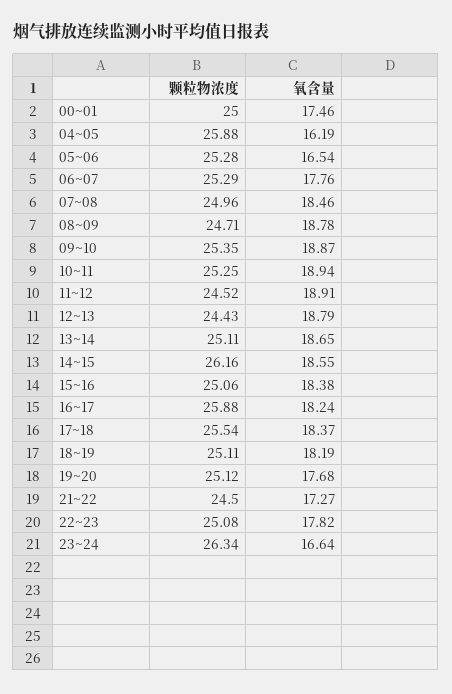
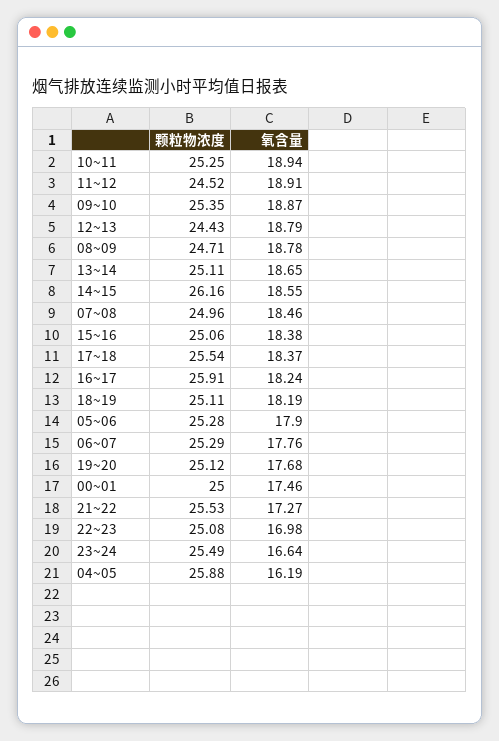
  {
    "颗粒物浓度": {
      "00~01": 25,
      "04~05": 25.88,
      "05~06": 25.28,
      "06~07": 25.29,
      "07~08": 24.96,
      "08~09": 24.71,
      "09~10": 25.35,
      "10~11": 25.25,
      "11~12": 24.52,
      "12~13": 24.43,
      "13~14": 25.11,
      "14~15": 26.16,
      "15~16": 25.06,
-     "16~17": 25.88,
+     "16~17": 25.91,
      "17~18": 25.54,
      "18~19": 25.11,
      "19~20": 25.12,
-     "21~22": 24.5,
+     "21~22": 25.53,
      "22~23": 25.08,
-     "23~24": 26.34
+     "23~24": 25.49
    },
    "氧含量": {
      "00~01": 17.46,
      "04~05": 16.19,
-     "05~06": 16.54,
+     "05~06": 17.9,
      "06~07": 17.76,
      "07~08": 18.46,
      "08~09": 18.78,
      "09~10": 18.87,
      "10~11": 18.94,
      "11~12": 18.91,
      "12~13": 18.79,
      "13~14": 18.65,
      "14~15": 18.55,
      "15~16": 18.38,
      "16~17": 18.24,
      "17~18": 18.37,
      "18~19": 18.19,
      "19~20": 17.68,
      "21~22": 17.27,
-     "22~23": 17.82,
+     "22~23": 16.98,
      "23~24": 16.64
    }
  }

